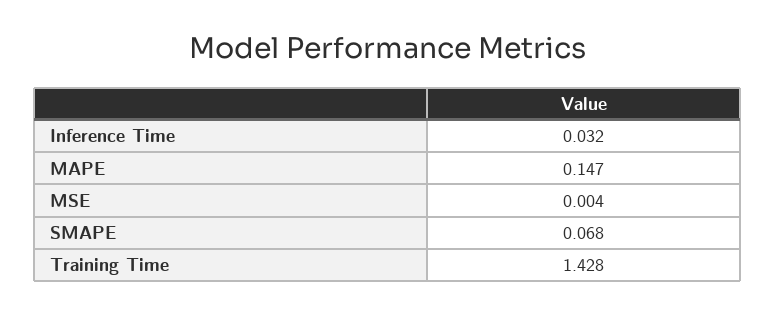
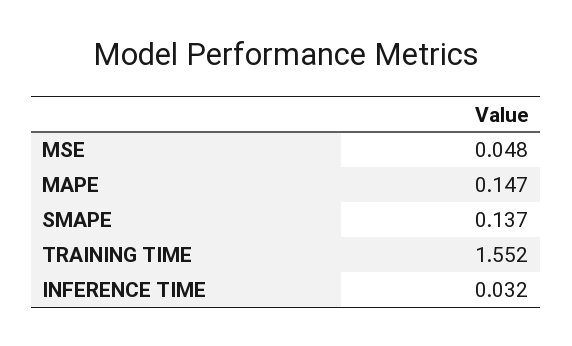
  {
    "Inference Time": 0.032,
    "MAPE": 0.147,
-   "MSE": 0.004,
+   "MSE": 0.048,
-   "SMAPE": 0.068,
+   "SMAPE": 0.137,
-   "Training Time": 1.428
+   "Training Time": 1.552
  }

